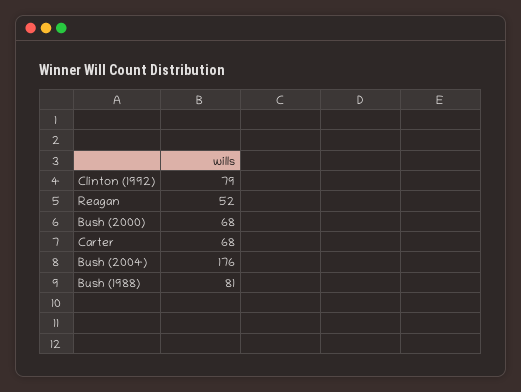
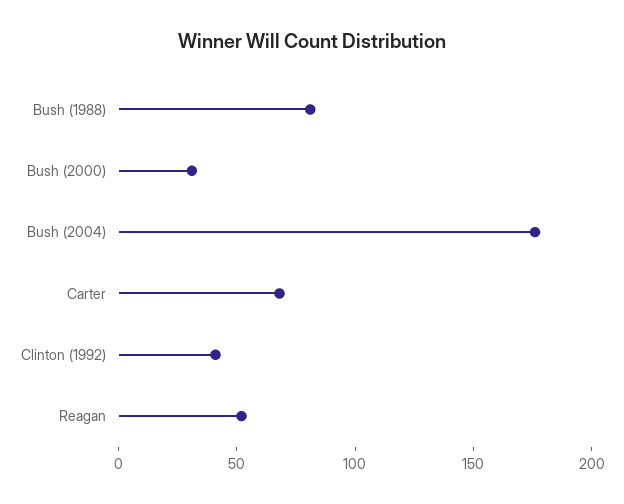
  {
-   "Clinton (1992)": 79,
+   "Clinton (1992)": 40,
    "Reagan": 52,
-   "Bush (2000)": 68,
+   "Bush (2000)": 30,
    "Carter": 68,
    "Bush (2004)": 176,
    "Bush (1988)": 81
  }

